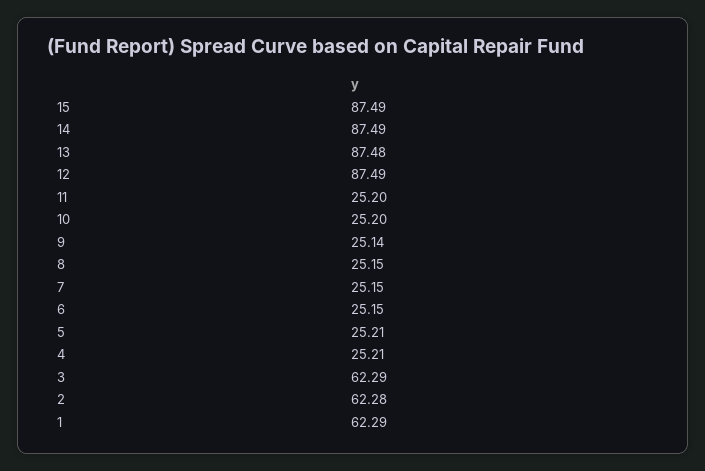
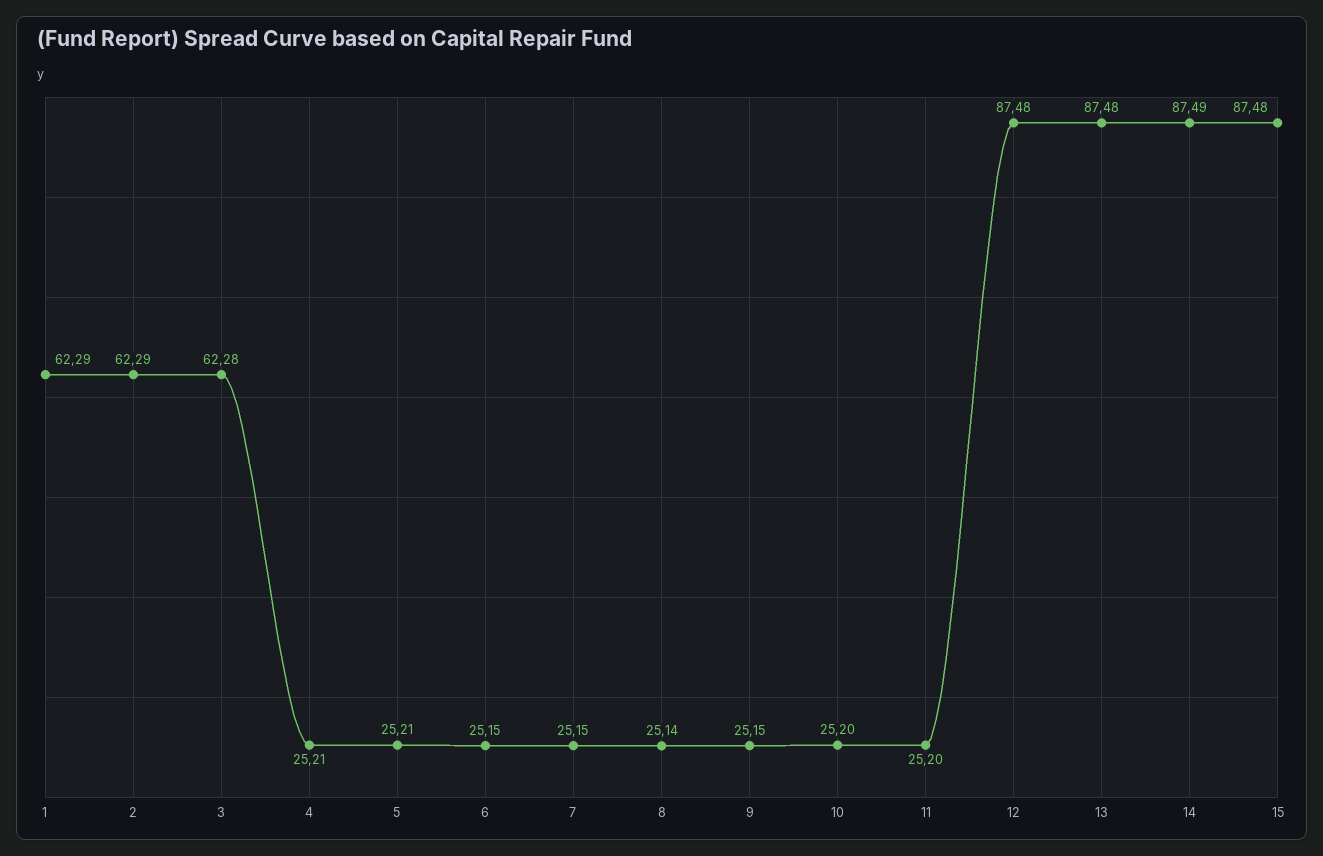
  {
-   "15": 87.49,
+   "15": 87.48,
    "14": 87.49,
    "13": 87.48,
-   "12": 87.49,
+   "12": 87.48,
    "11": 25.2,
    "10": 25.2,
-   "9": 25.14,
+   "9": 25.15,
-   "8": 25.15,
+   "8": 25.14,
    "7": 25.15,
    "6": 25.15,
    "5": 25.21,
    "4": 25.21,
-   "3": 62.29,
+   "3": 62.28,
-   "2": 62.28,
+   "2": 62.29,
    "1": 62.29
  }

